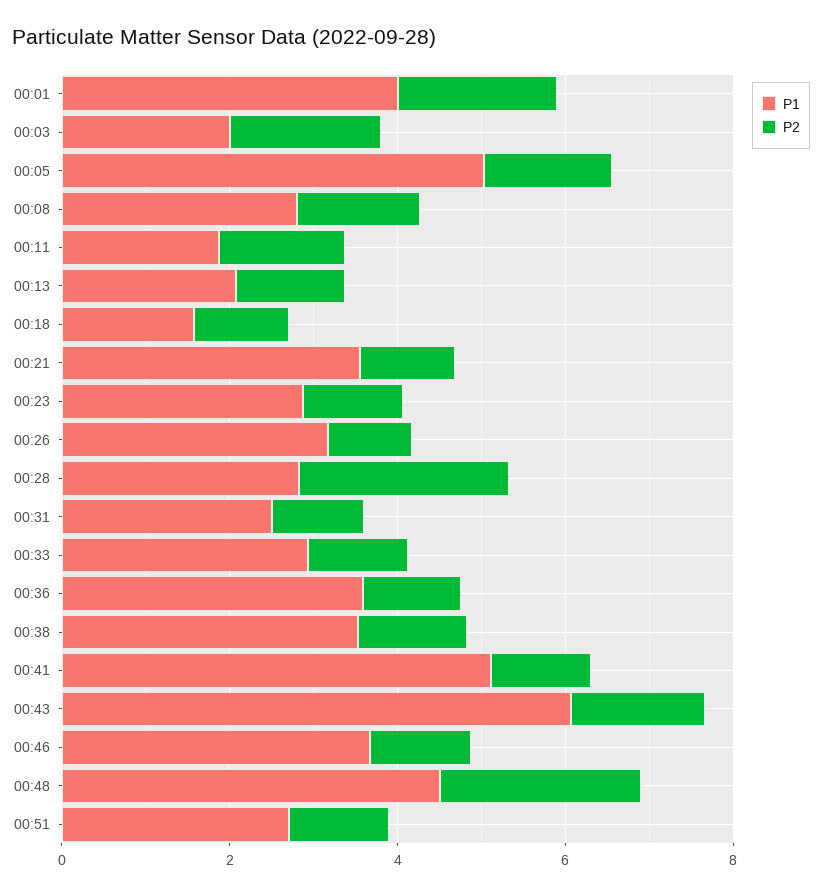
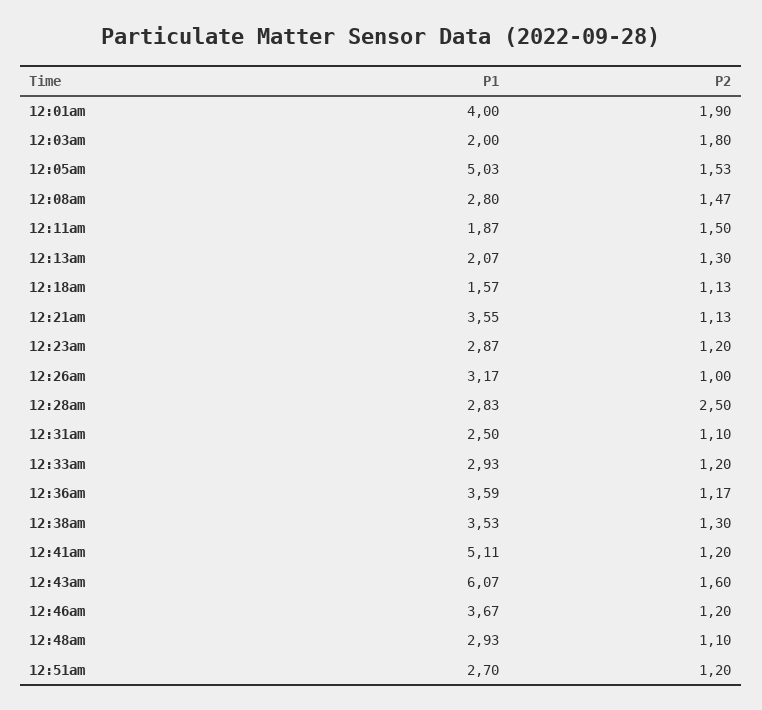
  {
    "P1": {
      "00:01": 4,
      "00:03": 2,
      "00:05": 5.03,
      "00:08": 2.8,
      "00:11": 1.87,
      "00:13": 2.07,
      "00:18": 1.57,
      "00:21": 3.55,
      "00:23": 2.87,
      "00:26": 3.17,
      "00:28": 2.83,
      "00:31": 2.5,
      "00:33": 2.93,
      "00:36": 3.59,
      "00:38": 3.53,
      "00:41": 5.11,
      "00:43": 6.07,
      "00:46": 3.67,
-     "00:48": 4.5,
+     "00:48": 2.93,
      "00:51": 2.7
    },
    "P2": {
      "00:01": 1.9,
      "00:03": 1.8,
      "00:05": 1.53,
      "00:08": 1.47,
      "00:11": 1.5,
      "00:13": 1.3,
      "00:18": 1.13,
      "00:21": 1.13,
      "00:23": 1.2,
      "00:26": 1,
      "00:28": 2.5,
      "00:31": 1.1,
      "00:33": 1.2,
      "00:36": 1.17,
      "00:38": 1.3,
      "00:41": 1.2,
      "00:43": 1.6,
      "00:46": 1.2,
-     "00:48": 2.5,
+     "00:48": 1.1,
      "00:51": 1.2
    }
  }

